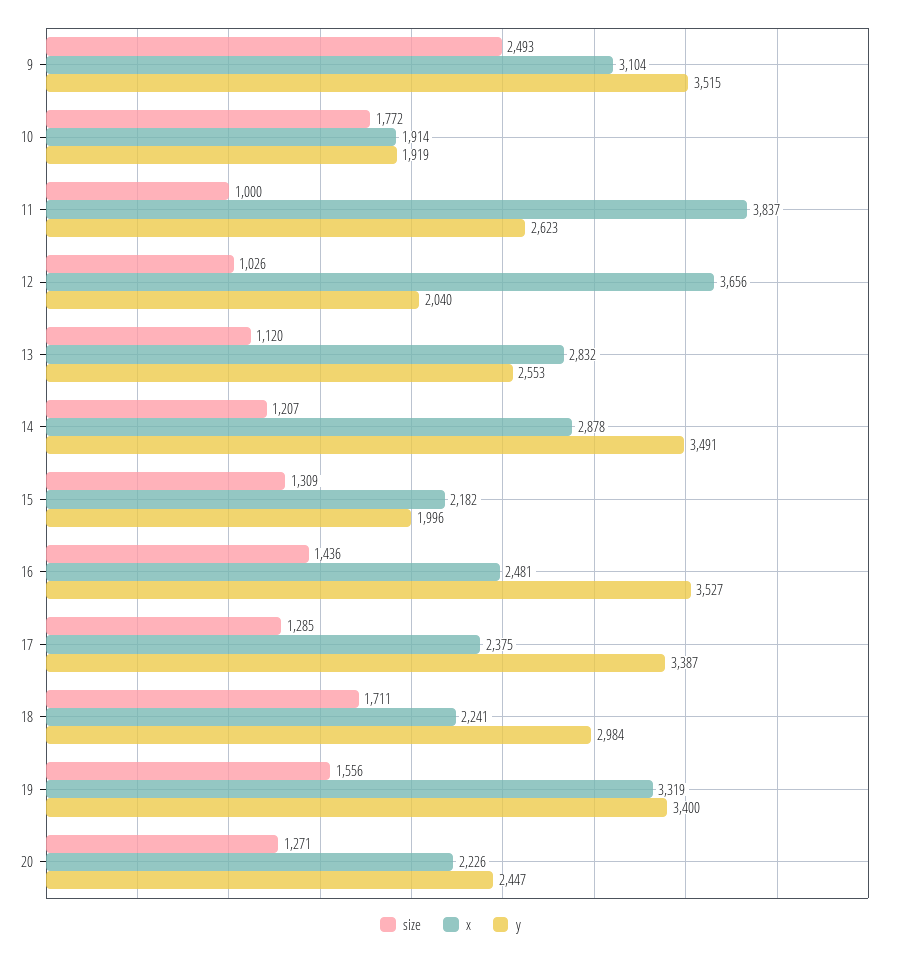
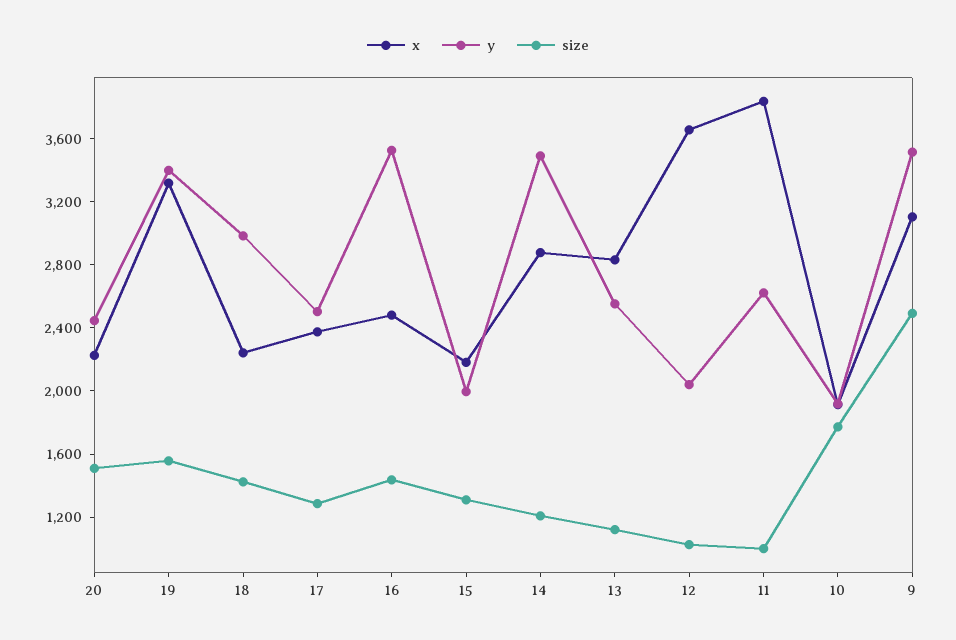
  {
    "size": {
      "9": 2493,
      "10": 1772,
      "11": 1000,
      "12": 1026,
      "13": 1120,
      "14": 1207,
      "15": 1309,
      "16": 1436,
      "17": 1285,
-     "18": 1711,
+     "18": 1400,
      "19": 1556,
-     "20": 1271
+     "20": 1500
    },
    "x": {
      "9": 3104,
      "10": 1914,
      "11": 3837,
      "12": 3656,
      "13": 2832,
      "14": 2878,
      "15": 2182,
      "16": 2481,
      "17": 2375,
      "18": 2241,
      "19": 3319,
      "20": 2226
    },
    "y": {
      "9": 3515,
      "10": 1919,
      "11": 2623,
      "12": 2040,
      "13": 2553,
      "14": 3491,
      "15": 1996,
      "16": 3527,
-     "17": 3387,
+     "17": 2500,
      "18": 2984,
      "19": 3400,
      "20": 2447
    }
  }

